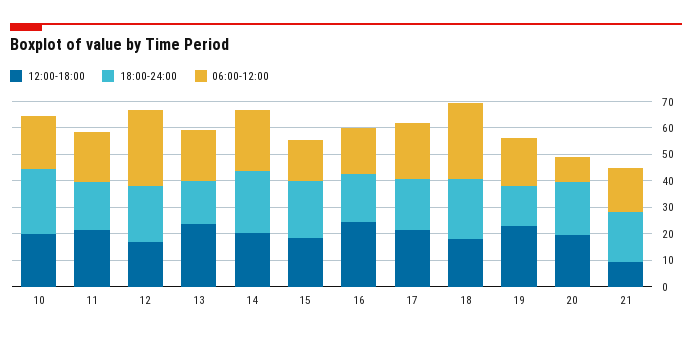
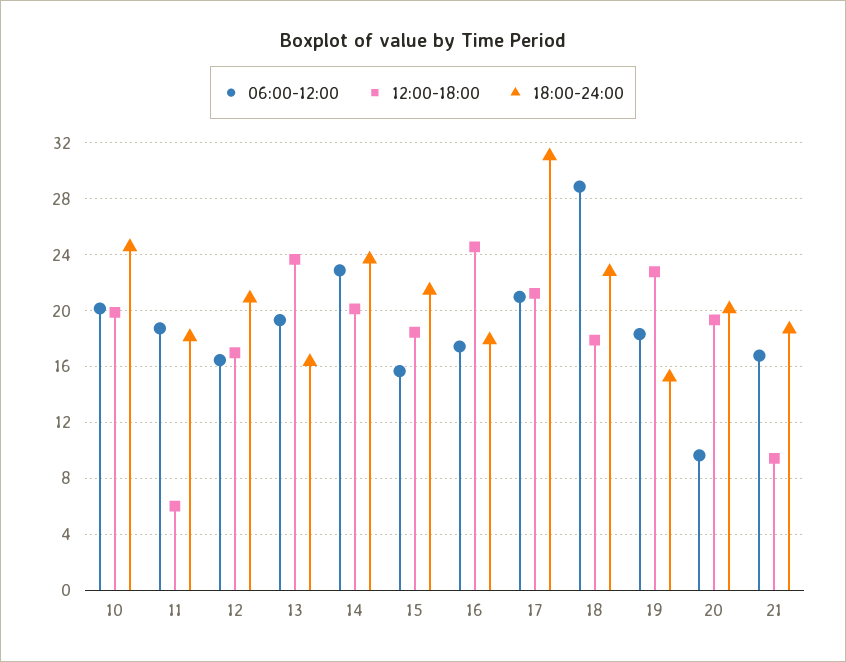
  {
    "12:00-18:00": {
      "10": 20,
-     "11": 20,
+     "11": 6,
      "12": 17,
      "13": 23.5,
      "14": 20,
      "15": 18.5,
      "16": 24.5,
      "17": 21,
      "18": 18,
      "19": 23,
      "20": 19.5,
      "21": 9.5
    },
    "18:00-24:00": {
      "10": 24.5,
      "11": 18,
      "12": 21,
      "13": 16.5,
      "14": 23.5,
      "15": 21.5,
      "16": 18,
-     "17": 20,
+     "17": 31,
      "18": 23,
      "19": 15,
      "20": 20,
      "21": 18.5
    },
    "06:00-12:00": {
      "10": 20,
      "11": 18.5,
-     "12": 30,
+     "12": 16.5,
      "13": 19.5,
      "14": 23,
      "15": 15.5,
      "16": 17.5,
      "17": 21,
      "18": 29,
      "19": 18.5,
      "20": 9.5,
      "21": 17
    }
  }

